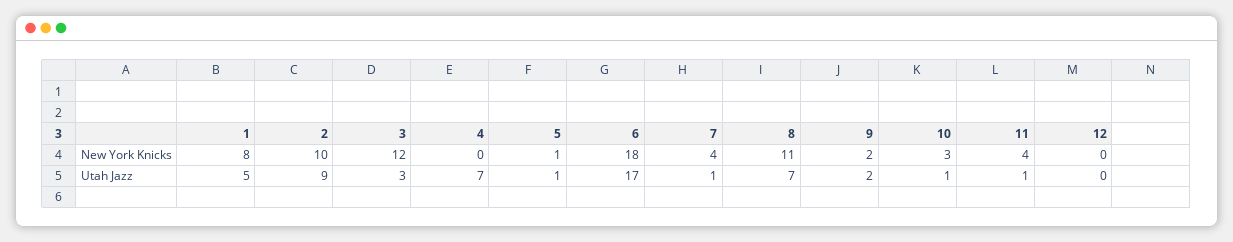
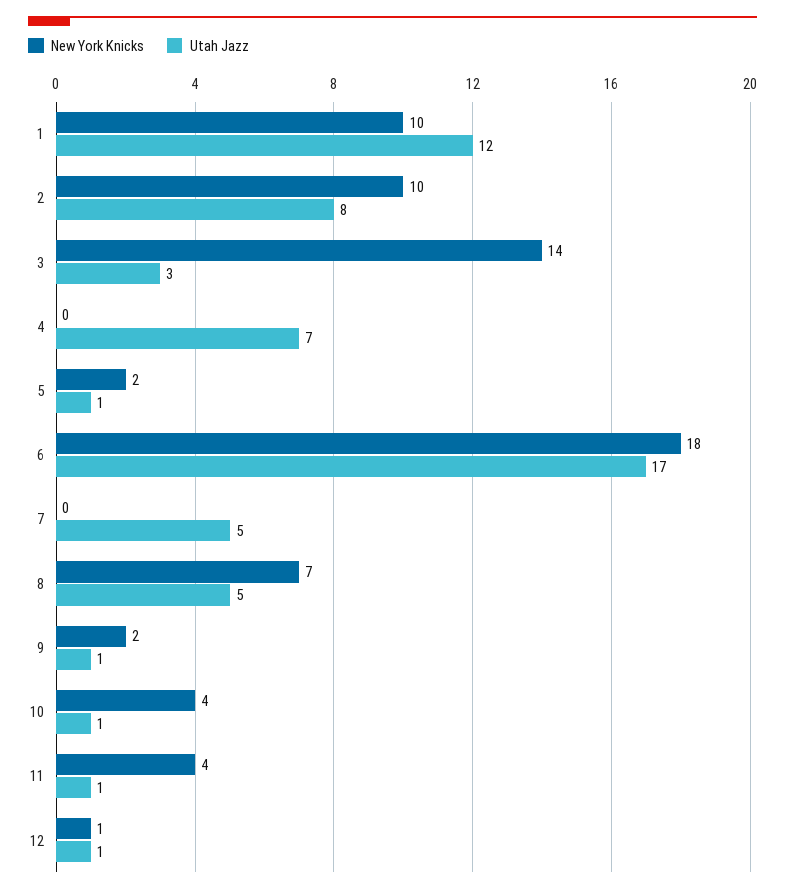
  {
    "New York Knicks": {
-     "1": 8,
+     "1": 10,
      "2": 10,
-     "3": 12,
+     "3": 14,
      "4": 0,
-     "5": 1,
+     "5": 2,
      "6": 18,
-     "7": 4,
+     "7": 0,
-     "8": 11,
+     "8": 7,
      "9": 2,
-     "10": 3,
+     "10": 4,
      "11": 4,
-     "12": 0
+     "12": 1
    },
    "Utah Jazz": {
-     "1": 5,
+     "1": 12,
-     "2": 9,
+     "2": 8,
      "3": 3,
      "4": 7,
      "5": 1,
      "6": 17,
-     "7": 1,
+     "7": 5,
-     "8": 7,
+     "8": 5,
-     "9": 2,
+     "9": 1,
      "10": 1,
      "11": 1,
-     "12": 0
+     "12": 1
    }
  }

